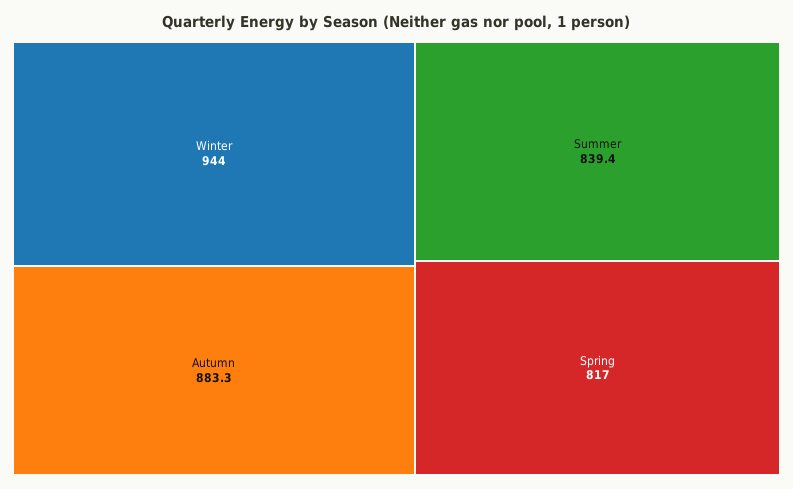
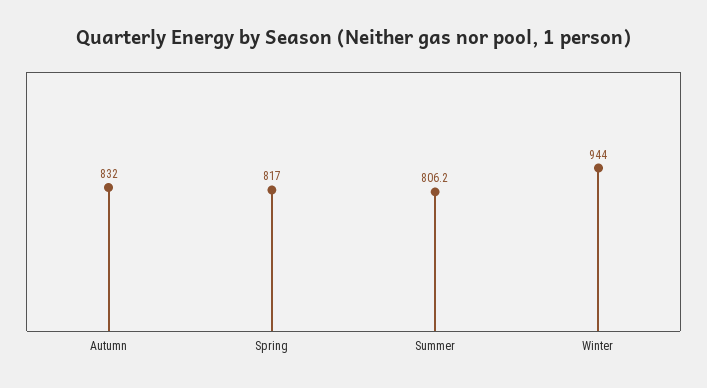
  {
    "Winter": 944,
-   "Autumn": 883.3,
+   "Autumn": 832,
-   "Summer": 839.4,
+   "Summer": 806.2,
    "Spring": 817
  }

